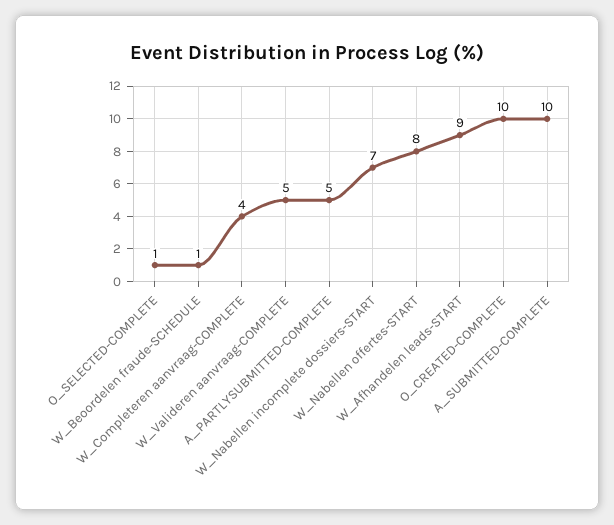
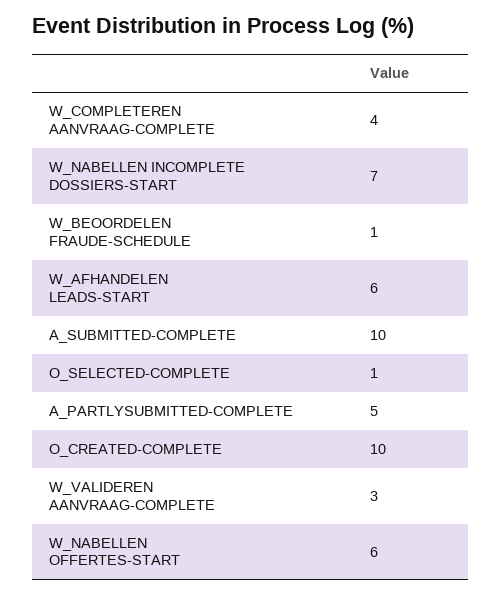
  {
    "O_SELECTED-COMPLETE": 1,
    "W_Beoordelen fraude-SCHEDULE": 1,
    "W_Completeren aanvraag-COMPLETE": 4,
-   "W_Valideren aanvraag-COMPLETE": 5,
+   "W_Valideren aanvraag-COMPLETE": 3,
    "A_PARTLYSUBMITTED-COMPLETE": 5,
    "W_Nabellen incomplete dossiers-START": 7,
-   "W_Nabellen offertes-START": 8,
+   "W_Nabellen offertes-START": 6,
-   "W_Afhandelen leads-START": 9,
+   "W_Afhandelen leads-START": 6,
    "O_CREATED-COMPLETE": 10,
    "A_SUBMITTED-COMPLETE": 10
  }

